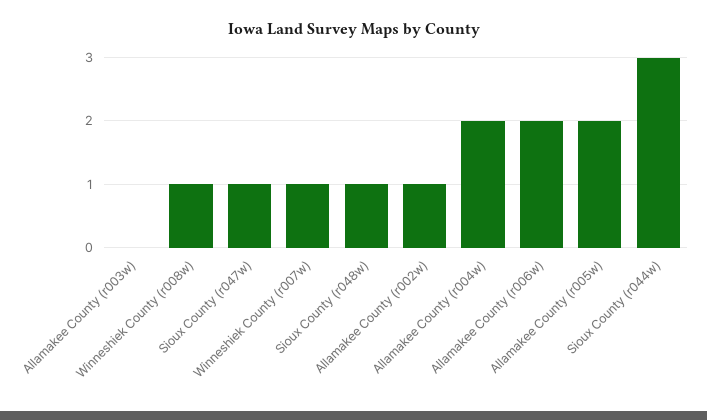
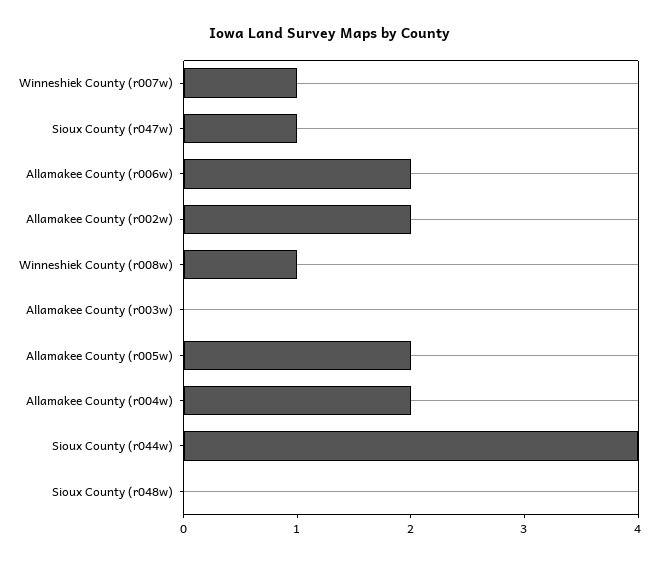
  {
    "Allamakee County (r003w)": 0,
    "Winneshiek County (r008w)": 1,
    "Sioux County (r047w)": 1,
    "Winneshiek County (r007w)": 1,
-   "Sioux County (r048w)": 1,
+   "Sioux County (r048w)": 0,
-   "Allamakee County (r002w)": 1,
+   "Allamakee County (r002w)": 2,
    "Allamakee County (r004w)": 2,
    "Allamakee County (r006w)": 2,
    "Allamakee County (r005w)": 2,
-   "Sioux County (r044w)": 3
+   "Sioux County (r044w)": 4
  }

